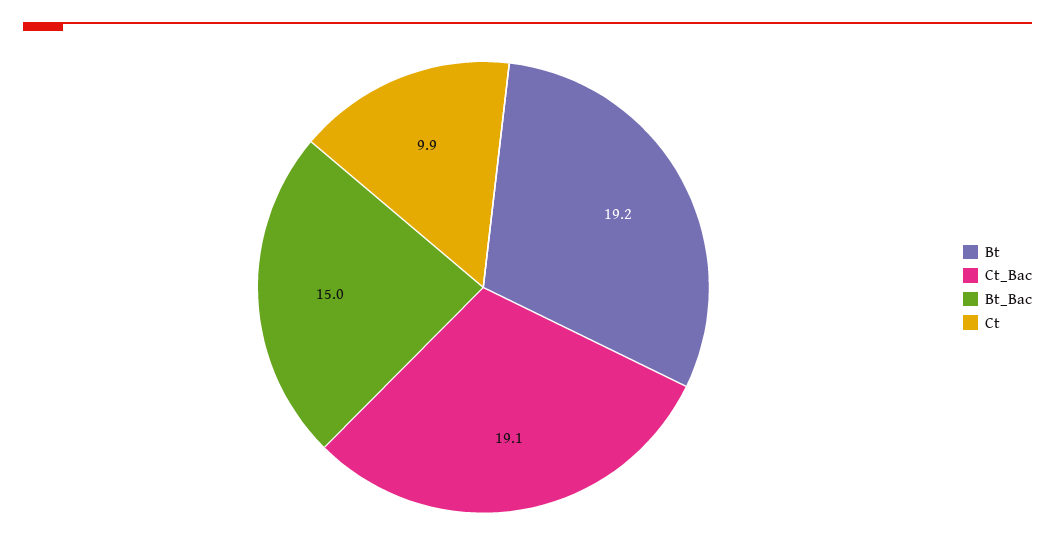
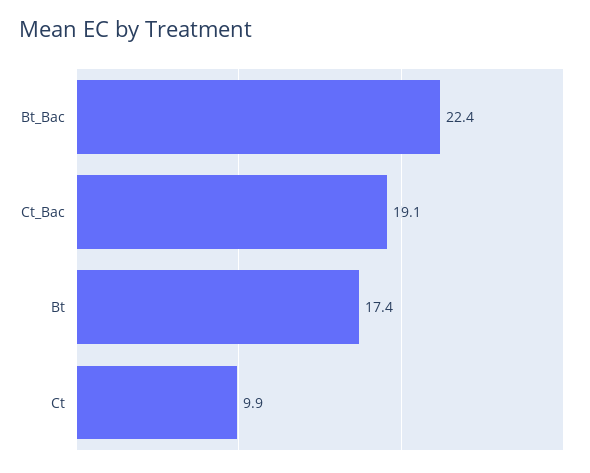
  {
-   "Bt": 19.2,
+   "Bt": 17.4,
    "Ct_Bac": 19.1,
-   "Bt_Bac": 15,
+   "Bt_Bac": 22.4,
    "Ct": 9.9
  }

